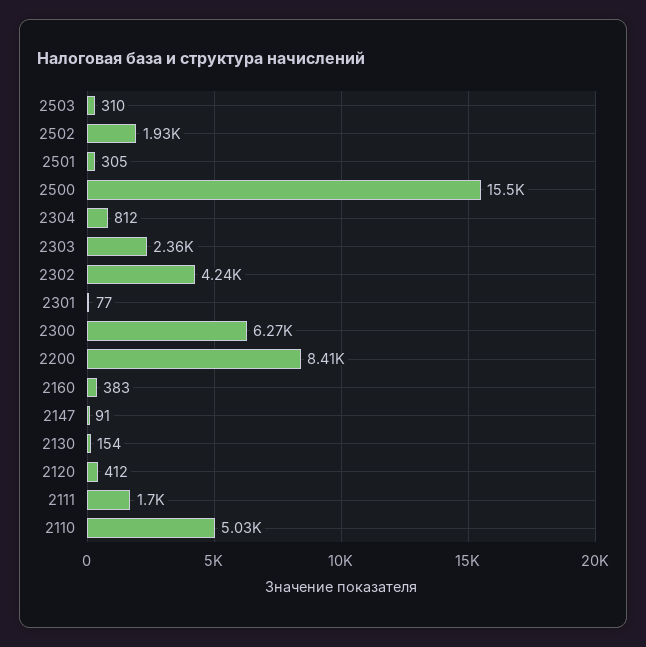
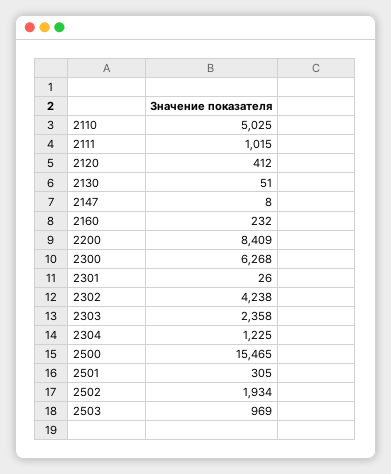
  {
-   "2503": 310,
+   "2503": 969,
    "2502": 1934,
    "2501": 305,
    "2500": 15465,
-   "2304": 812,
+   "2304": 1225,
    "2303": 2358,
    "2302": 4238,
-   "2301": 77,
+   "2301": 26,
    "2300": 6268,
    "2200": 8409,
-   "2160": 383,
+   "2160": 232,
-   "2147": 91,
+   "2147": 8,
-   "2130": 154,
+   "2130": 51,
    "2120": 412,
-   "2111": 1700,
+   "2111": 1015,
    "2110": 5025
  }

